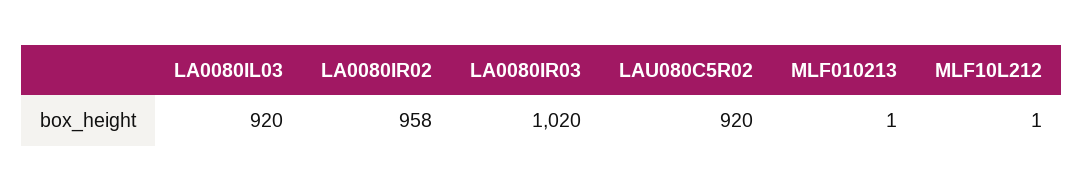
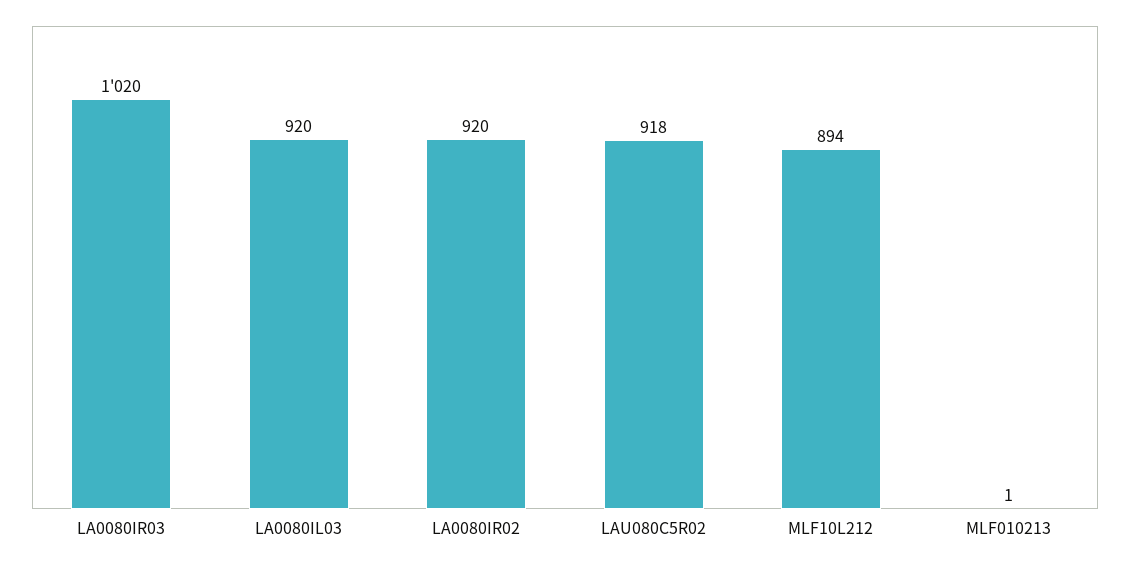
  {
    "LA0080IL03": 920,
-   "LA0080IR02": 958,
+   "LA0080IR02": 920,
    "LA0080IR03": 1020,
-   "LAU080C5R02": 920,
+   "LAU080C5R02": 918,
    "MLF010213": 1,
-   "MLF10L212": 1
+   "MLF10L212": 894
  }

